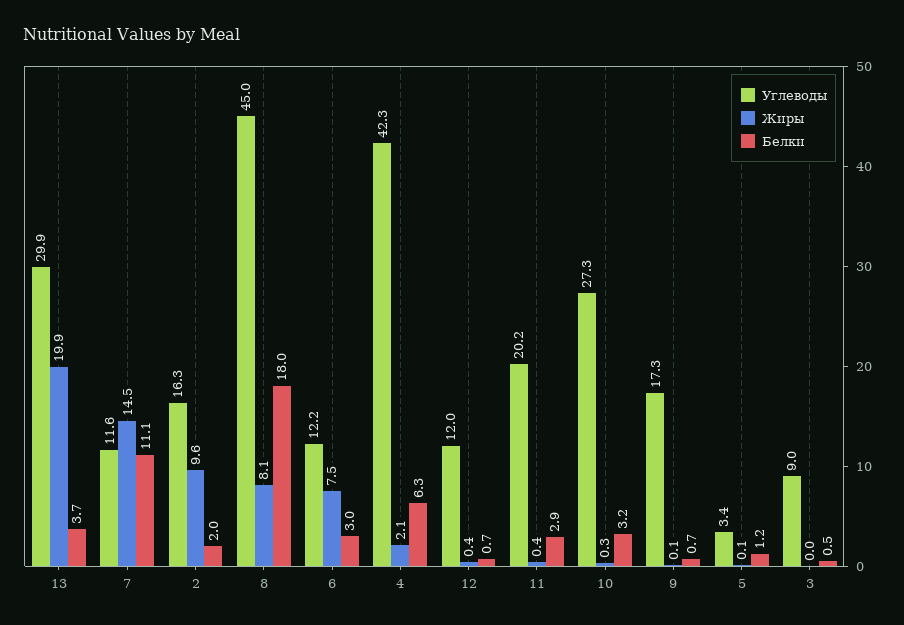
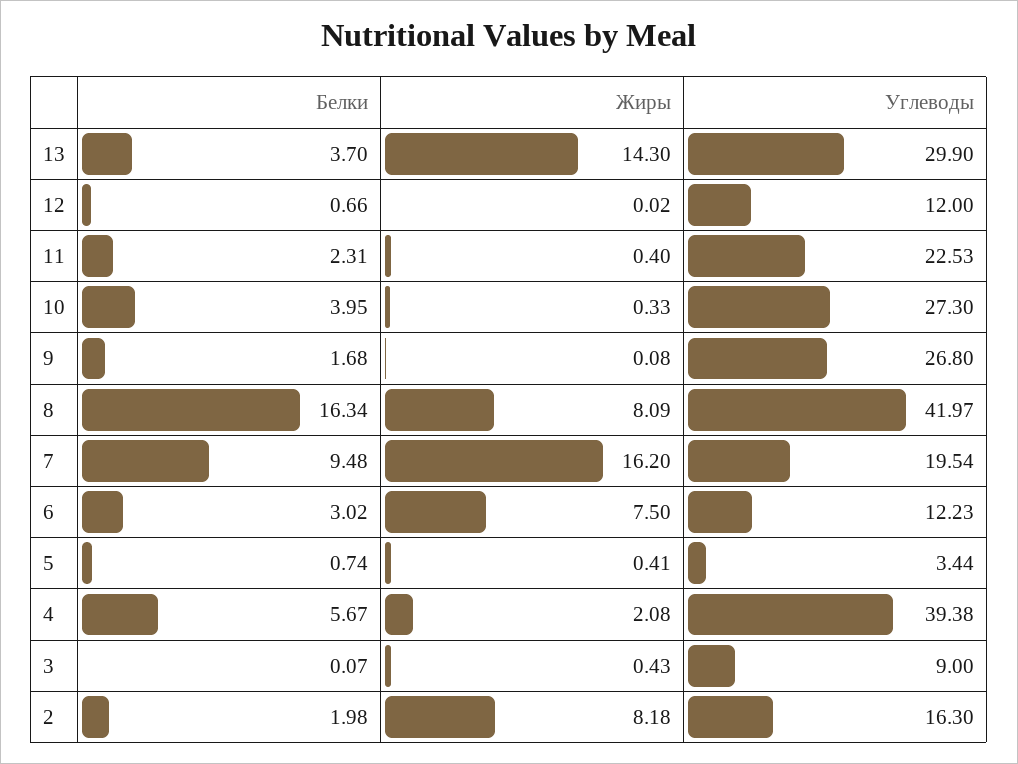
  {
    "Углеводы": {
      "13": 29.9,
-     "7": 11.6,
+     "7": 19.54,
      "2": 16.3,
-     "8": 45,
+     "8": 41.97,
      "6": 12.23,
-     "4": 42.3,
+     "4": 39.38,
      "12": 12,
-     "11": 20.2,
+     "11": 22.53,
      "10": 27.3,
-     "9": 17.3,
+     "9": 26.8,
      "5": 3.44,
      "3": 9
    },
    "Жиры": {
-     "13": 19.9,
+     "13": 14.3,
-     "7": 14.5,
+     "7": 16.2,
-     "2": 9.6,
+     "2": 8.18,
      "8": 8.09,
      "6": 7.5,
      "4": 2.08,
-     "12": 0.4,
+     "12": 0.02,
      "11": 0.4,
      "10": 0.33,
      "9": 0.08,
-     "5": 0.1,
+     "5": 0.41,
-     "3": 0
+     "3": 0.43
    },
    "Белки": {
      "13": 3.7,
-     "7": 11.1,
+     "7": 9.48,
      "2": 1.98,
-     "8": 18,
+     "8": 16.34,
      "6": 3.02,
-     "4": 6.3,
+     "4": 5.67,
      "12": 0.66,
-     "11": 2.9,
+     "11": 2.31,
-     "10": 3.2,
+     "10": 3.95,
-     "9": 0.7,
+     "9": 1.68,
-     "5": 1.2,
+     "5": 0.74,
-     "3": 0.5
+     "3": 0.07
    }
  }

